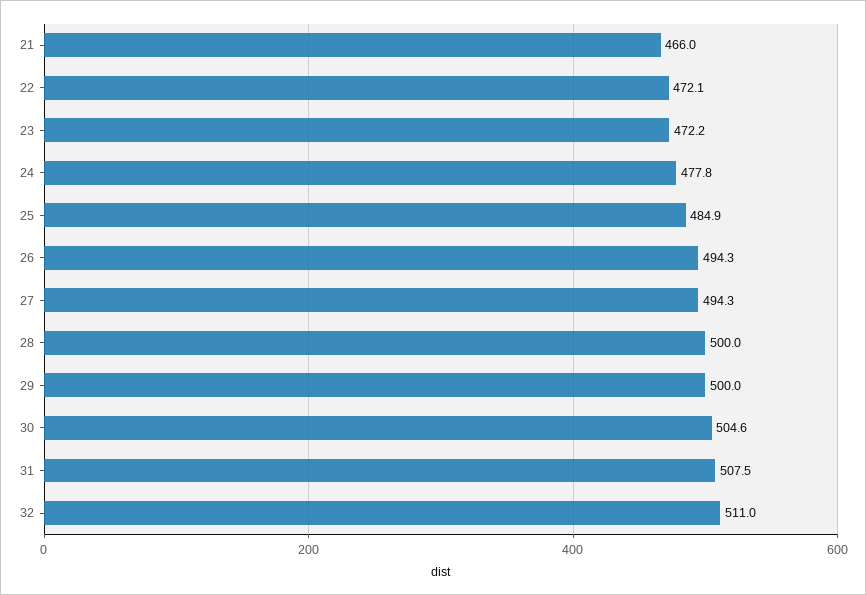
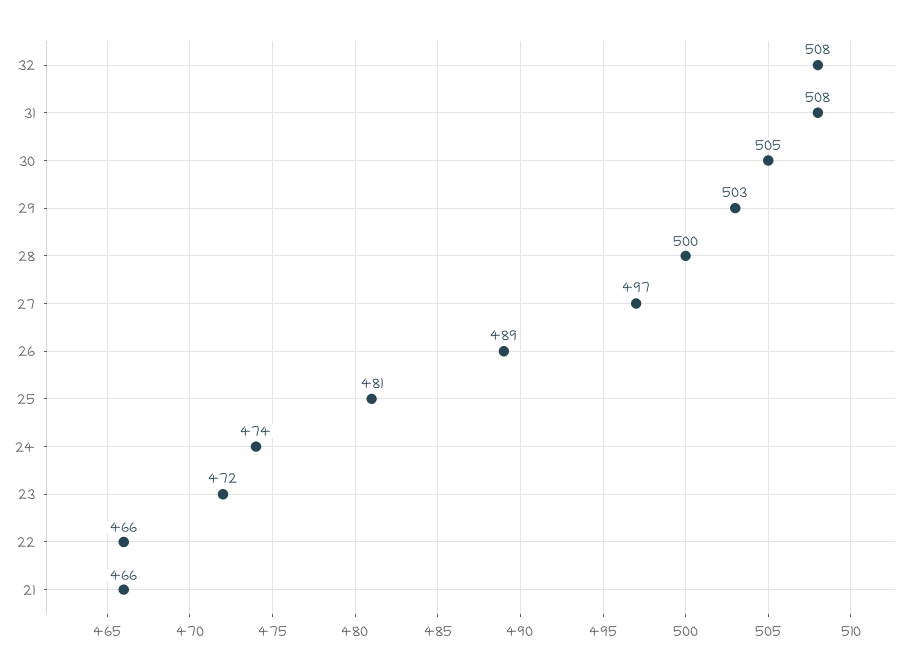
  {
    "21": 466,
-   "22": 472.1,
+   "22": 466,
    "23": 472.2,
-   "24": 477.8,
+   "24": 474,
-   "25": 484.9,
+   "25": 481,
-   "26": 494.3,
+   "26": 489,
-   "27": 494.3,
+   "27": 497,
    "28": 500,
-   "29": 500,
+   "29": 503,
    "30": 504.6,
    "31": 507.5,
-   "32": 511
+   "32": 508
  }

